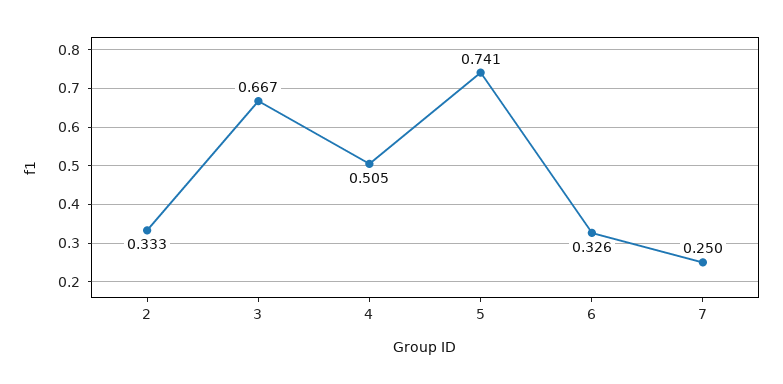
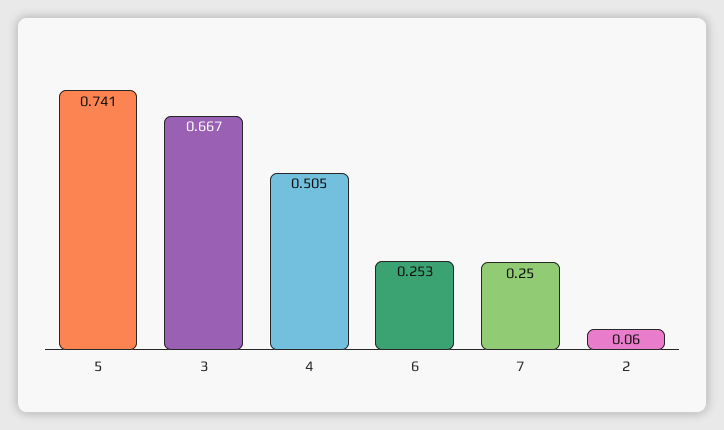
  {
-   "2": 0.333,
+   "2": 0.06,
    "3": 0.667,
    "4": 0.505,
    "5": 0.741,
-   "6": 0.326,
+   "6": 0.253,
    "7": 0.25
  }

